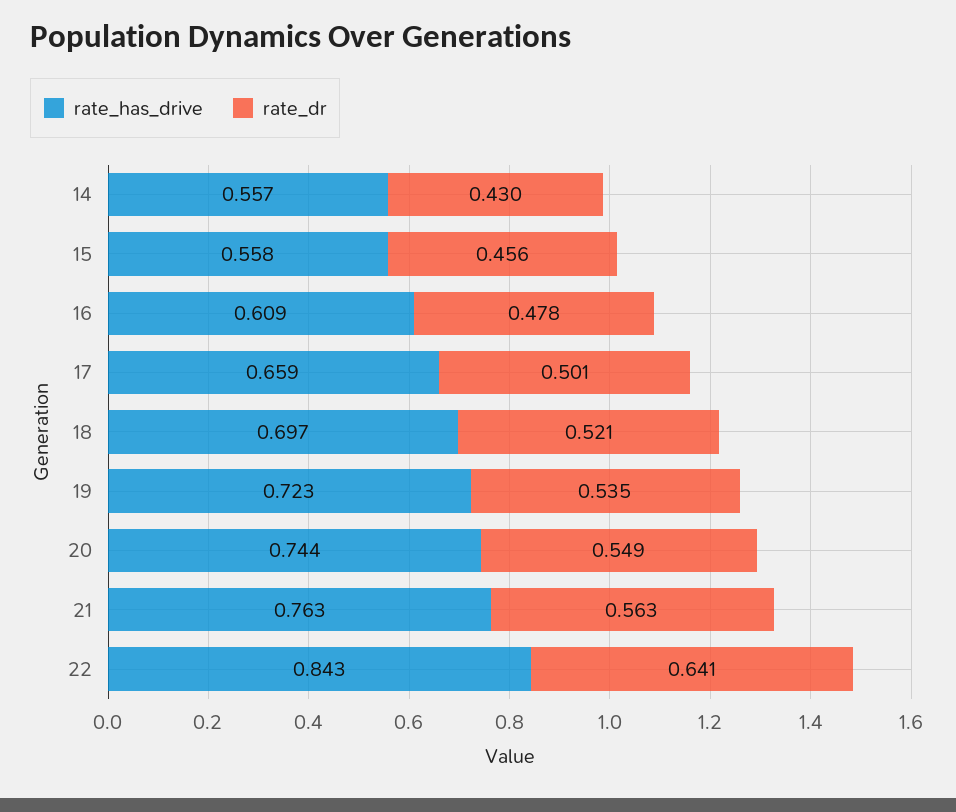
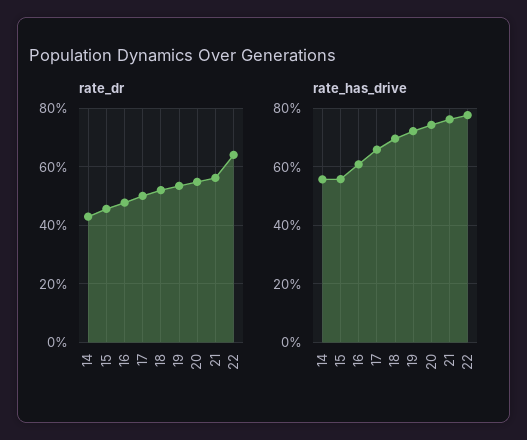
  {
    "rate_has_drive": {
      "14": 0.557,
      "15": 0.558,
      "16": 0.609,
      "17": 0.659,
      "18": 0.697,
      "19": 0.723,
      "20": 0.744,
      "21": 0.763,
-     "22": 0.843
+     "22": 0.775
    },
    "rate_dr": {
      "14": 0.43,
      "15": 0.456,
      "16": 0.478,
      "17": 0.501,
      "18": 0.521,
      "19": 0.535,
      "20": 0.549,
      "21": 0.563,
      "22": 0.641
    }
  }

